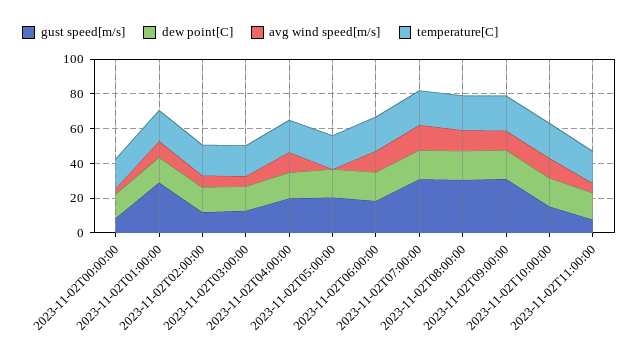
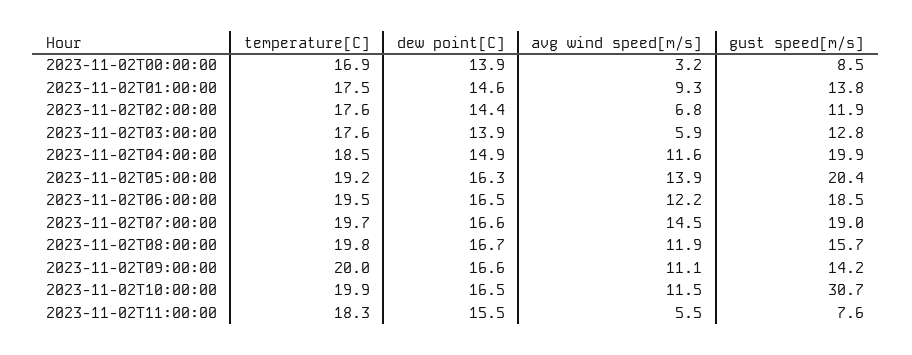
  {
    "gust speed[m/s]": {
      "2023-11-02T00:00:00": 8.5,
-     "2023-11-02T01:00:00": 30,
+     "2023-11-02T01:00:00": 13.8,
      "2023-11-02T02:00:00": 11.9,
      "2023-11-02T03:00:00": 12.8,
      "2023-11-02T04:00:00": 19.9,
      "2023-11-02T05:00:00": 20.4,
      "2023-11-02T06:00:00": 18.5,
-     "2023-11-02T07:00:00": 30,
+     "2023-11-02T07:00:00": 19,
-     "2023-11-02T08:00:00": 30,
+     "2023-11-02T08:00:00": 15.7,
-     "2023-11-02T09:00:00": 30,
+     "2023-11-02T09:00:00": 14.2,
-     "2023-11-02T10:00:00": 15,
+     "2023-11-02T10:00:00": 30.7,
      "2023-11-02T11:00:00": 7.6
    },
    "dew point[C]": {
      "2023-11-02T00:00:00": 13.9,
      "2023-11-02T01:00:00": 14.6,
      "2023-11-02T02:00:00": 14.4,
      "2023-11-02T03:00:00": 13.9,
      "2023-11-02T04:00:00": 14.9,
      "2023-11-02T05:00:00": 16.3,
      "2023-11-02T06:00:00": 16.5,
      "2023-11-02T07:00:00": 16.6,
      "2023-11-02T08:00:00": 16.7,
      "2023-11-02T09:00:00": 16.6,
      "2023-11-02T10:00:00": 16.5,
      "2023-11-02T11:00:00": 15.5
    },
    "avg wind speed[m/s]": {
      "2023-11-02T00:00:00": 3.2,
      "2023-11-02T01:00:00": 9.3,
      "2023-11-02T02:00:00": 6.8,
      "2023-11-02T03:00:00": 5.9,
      "2023-11-02T04:00:00": 11.6,
-     "2023-11-02T05:00:00": 0,
+     "2023-11-02T05:00:00": 13.9,
      "2023-11-02T06:00:00": 12.2,
      "2023-11-02T07:00:00": 14.5,
      "2023-11-02T08:00:00": 11.9,
      "2023-11-02T09:00:00": 11.1,
      "2023-11-02T10:00:00": 11.5,
      "2023-11-02T11:00:00": 5.5
    },
    "temperature[C]": {
      "2023-11-02T00:00:00": 16.9,
      "2023-11-02T01:00:00": 17.5,
      "2023-11-02T02:00:00": 17.6,
      "2023-11-02T03:00:00": 17.6,
      "2023-11-02T04:00:00": 18.5,
      "2023-11-02T05:00:00": 19.2,
      "2023-11-02T06:00:00": 19.5,
      "2023-11-02T07:00:00": 19.7,
      "2023-11-02T08:00:00": 19.8,
      "2023-11-02T09:00:00": 20,
      "2023-11-02T10:00:00": 19.9,
      "2023-11-02T11:00:00": 18.3
    }
  }

